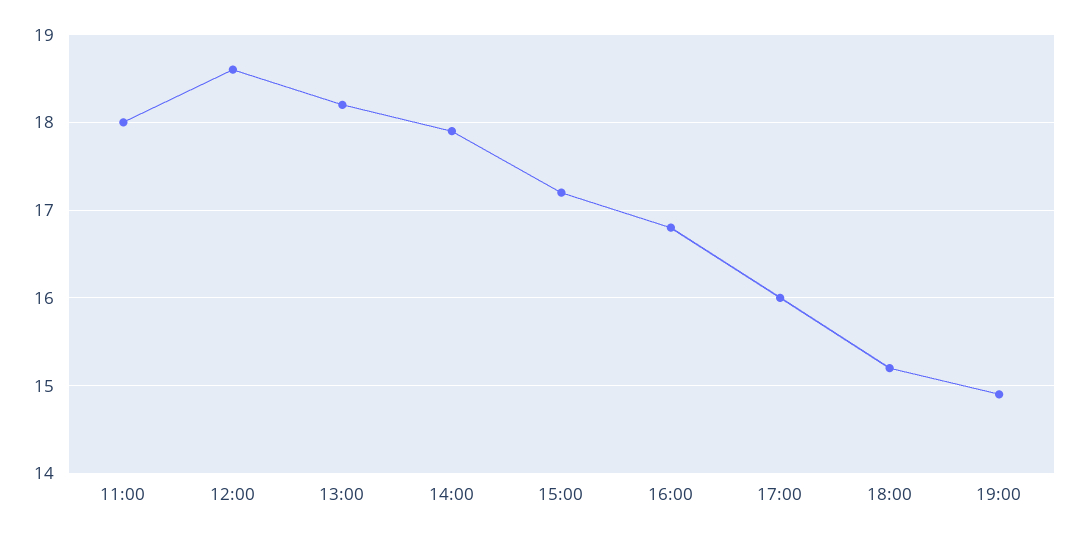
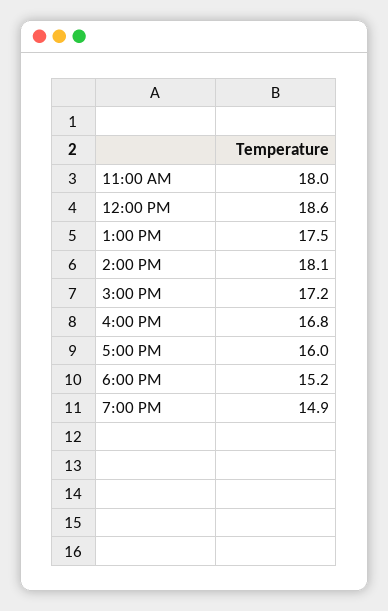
  {
    "11:00": 18,
    "12:00": 18.6,
-   "13:00": 18.2,
+   "13:00": 17.5,
-   "14:00": 17.9,
+   "14:00": 18.1,
    "15:00": 17.2,
    "16:00": 16.8,
    "17:00": 16,
    "18:00": 15.2,
    "19:00": 14.9
  }

